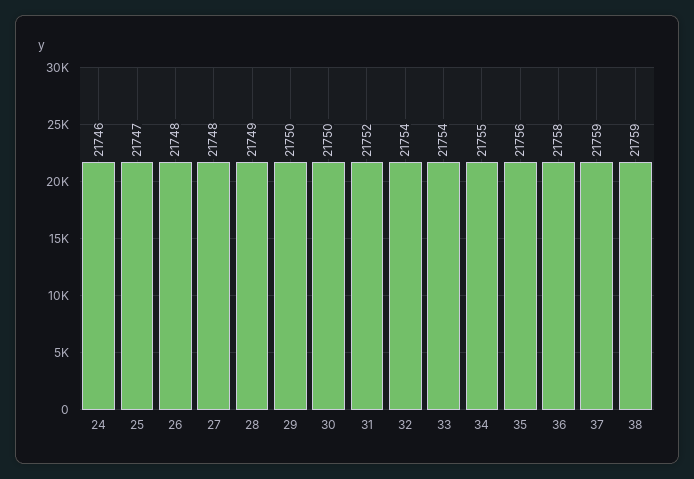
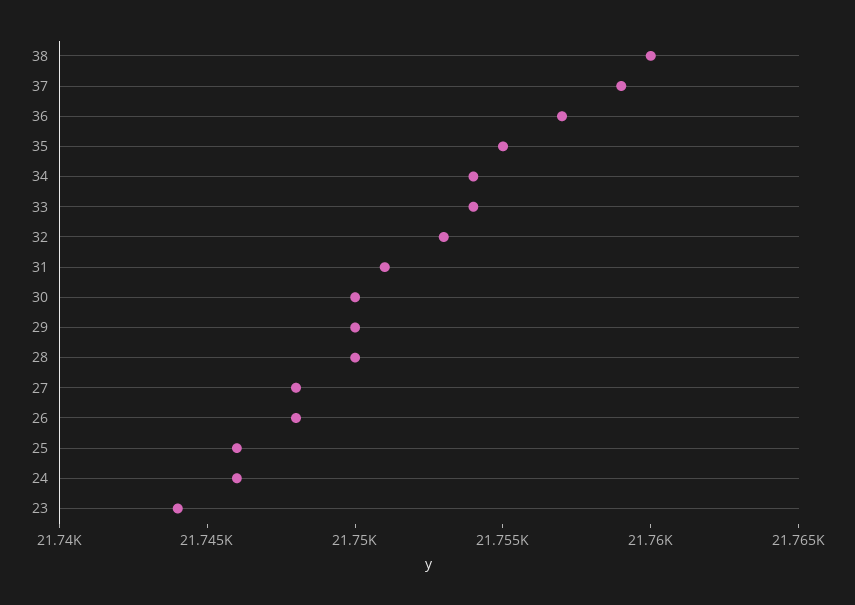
  {
    "24": 21746,
-   "25": 21747,
+   "25": 21746,
    "26": 21748,
    "27": 21748,
-   "28": 21749,
+   "28": 21750,
    "29": 21750,
    "30": 21750,
-   "31": 21752,
+   "31": 21751,
-   "32": 21754,
+   "32": 21753,
    "33": 21754,
-   "34": 21755,
+   "34": 21754,
-   "35": 21756,
+   "35": 21755,
-   "36": 21758,
+   "36": 21757,
    "37": 21759,
-   "38": 21759
+   "38": 21760,
+   "23": 21744
  }

